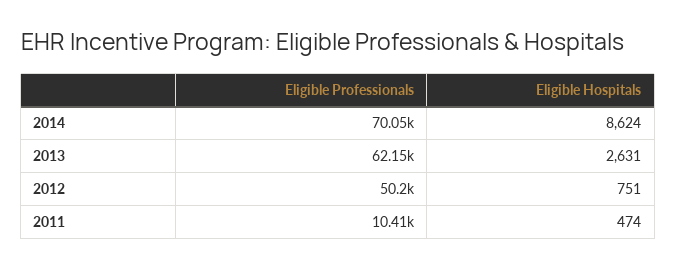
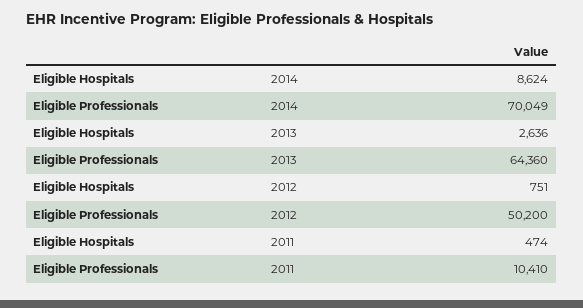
  {
    "Eligible Professionals": {
      "2014": 70049,
-     "2013": 62150,
+     "2013": 64360,
      "2012": 50200,
      "2011": 10410
    },
    "Eligible Hospitals": {
      "2014": 8624,
-     "2013": 2631,
+     "2013": 2636,
      "2012": 751,
      "2011": 474
    }
  }

